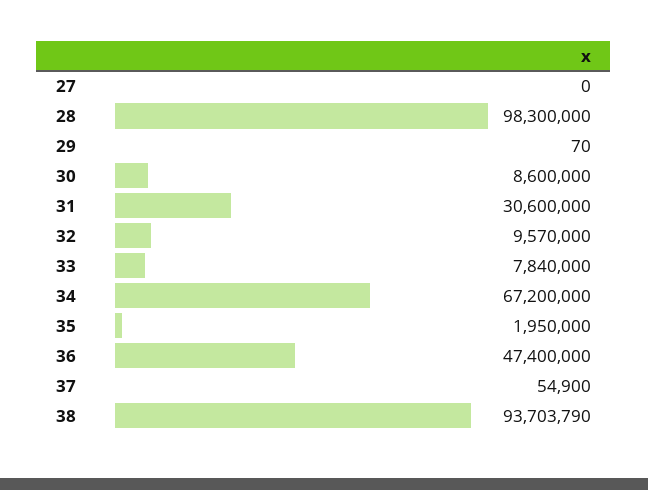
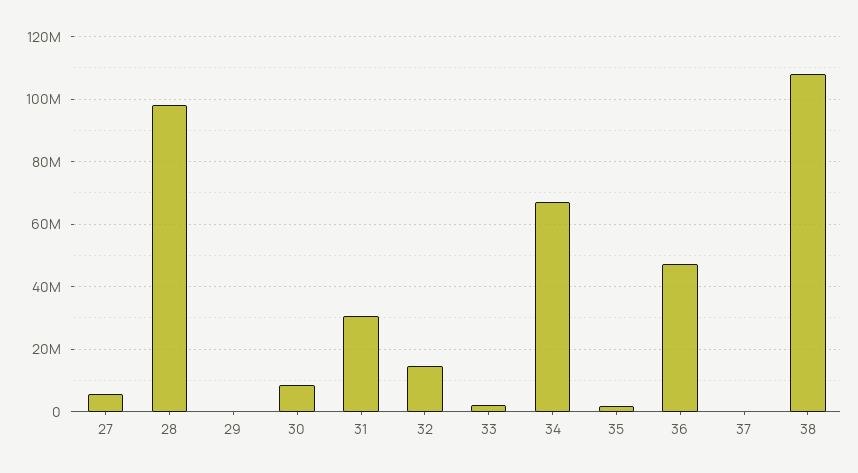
  {
-   "27": 0,
+   "27": 6000000,
    "28": 98300000,
    "29": 70,
    "30": 8600000,
    "31": 30600000,
-   "32": 9570000,
+   "32": 14000000,
-   "33": 7840000,
+   "33": 2000000,
    "34": 67200000,
    "35": 1950000,
    "36": 47400000,
    "37": 54900,
-   "38": 93703790
+   "38": 108000000
  }

